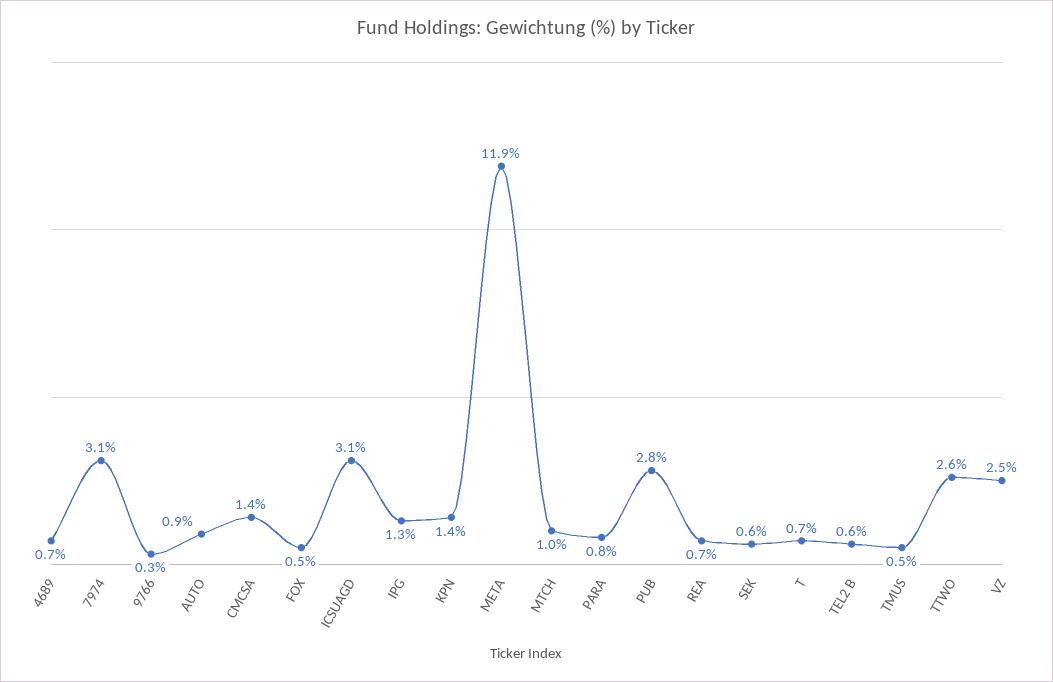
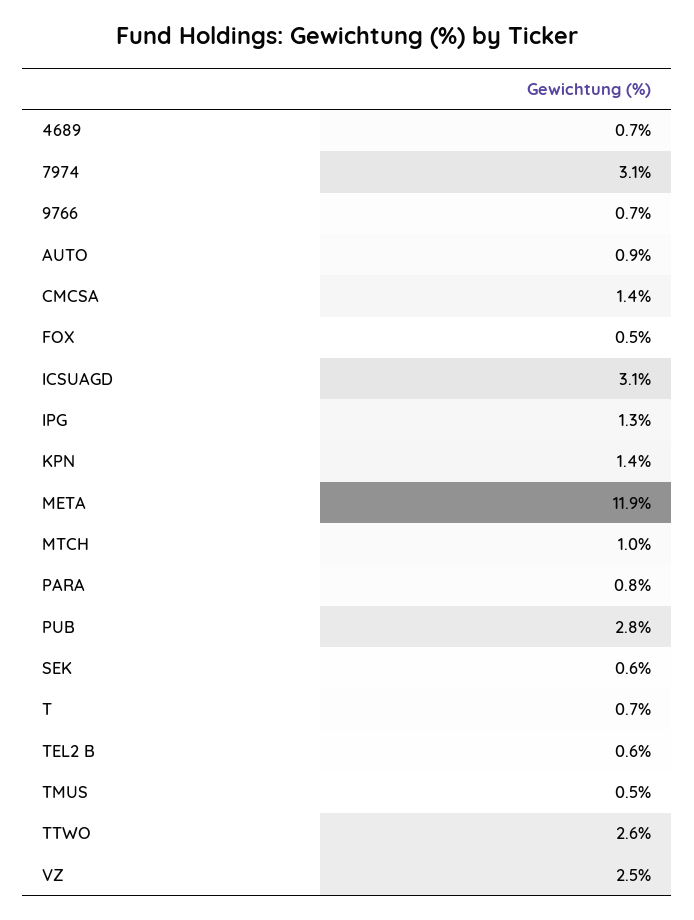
  {
    "4689": 0.7,
    "7974": 3.1,
-   "9766": 0.3,
+   "9766": 0.7,
    "AUTO": 0.9,
    "CMCSA": 1.4,
    "FOX": 0.5,
    "ICSUAGD": 3.1,
    "IPG": 1.3,
    "KPN": 1.4,
    "META": 11.9,
    "MTCH": 1,
    "PARA": 0.8,
    "PUB": 2.8,
-   "REA": 0.7,
    "SEK": 0.6,
    "T": 0.7,
    "TEL2 B": 0.6,
    "TMUS": 0.5,
    "TTWO": 2.6,
    "VZ": 2.5
  }

